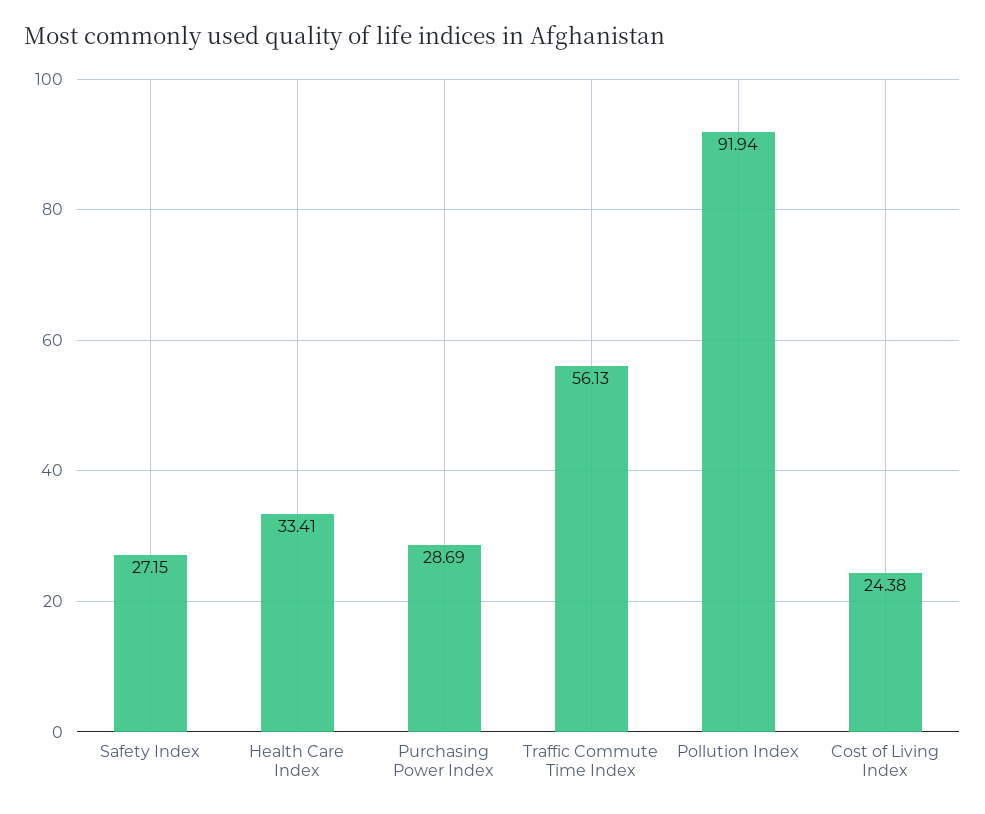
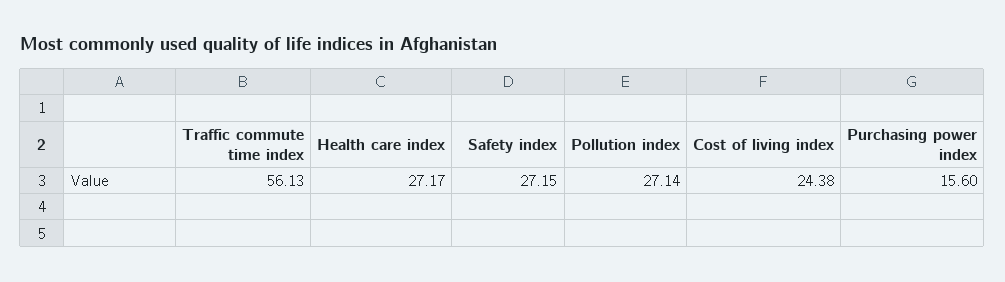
  {
    "Safety Index": 27.15,
-   "Health Care Index": 33.41,
+   "Health Care Index": 27.17,
-   "Purchasing Power Index": 28.69,
+   "Purchasing Power Index": 15.6,
    "Traffic Commute Time Index": 56.13,
-   "Pollution Index": 91.94,
+   "Pollution Index": 27.14,
    "Cost of Living Index": 24.38
  }

